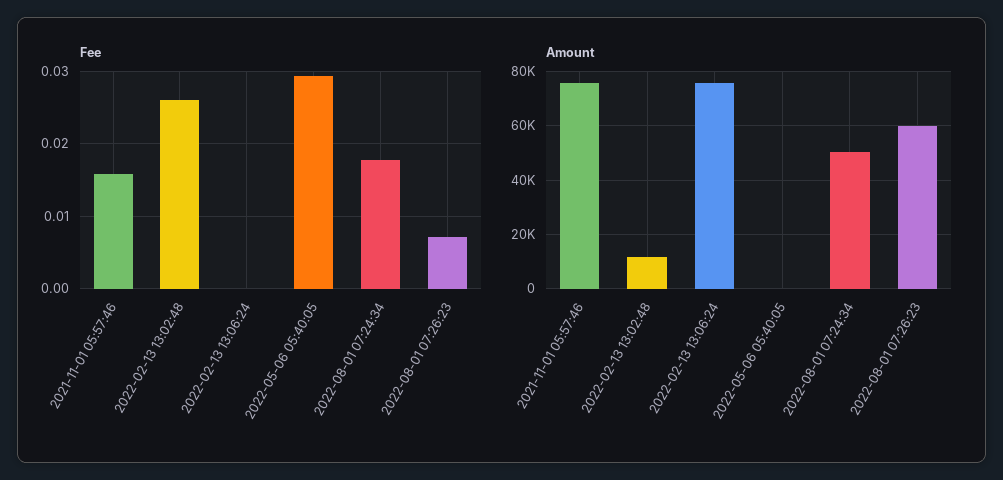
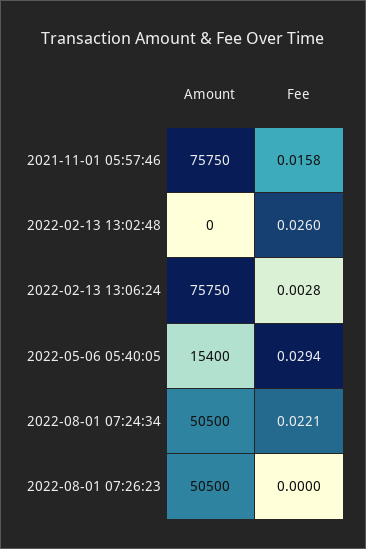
  {
    "Fee": {
      "2021-11-01 05:57:46": 0.0158,
      "2022-02-13 13:02:48": 0.026,
-     "2022-02-13 13:06:24": 0,
+     "2022-02-13 13:06:24": 0.0028,
      "2022-05-06 05:40:05": 0.0294,
-     "2022-08-01 07:24:34": 0.018,
+     "2022-08-01 07:24:34": 0.0221,
-     "2022-08-01 07:26:23": 0.007
+     "2022-08-01 07:26:23": 0
    },
    "Amount": {
      "2021-11-01 05:57:46": 75750,
-     "2022-02-13 13:02:48": 12500,
+     "2022-02-13 13:02:48": 0,
      "2022-02-13 13:06:24": 75750,
-     "2022-05-06 05:40:05": 0,
+     "2022-05-06 05:40:05": 15400,
      "2022-08-01 07:24:34": 50500,
-     "2022-08-01 07:26:23": 60000
+     "2022-08-01 07:26:23": 50500
    }
  }

